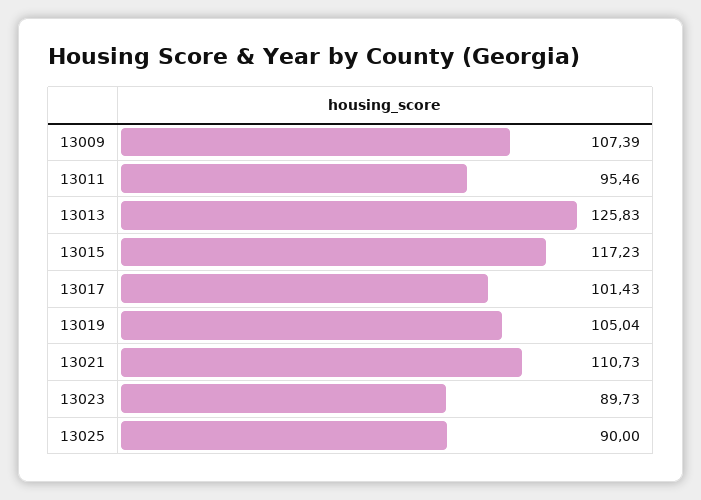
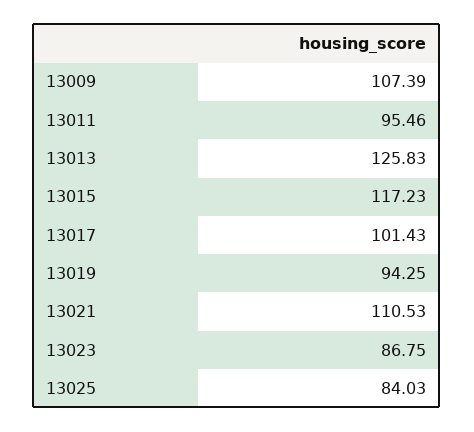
  {
    "13009": 107.39,
    "13011": 95.46,
    "13013": 125.83,
    "13015": 117.23,
    "13017": 101.43,
-   "13019": 105.04,
+   "13019": 94.25,
-   "13021": 110.73,
+   "13021": 110.53,
-   "13023": 89.73,
+   "13023": 86.75,
-   "13025": 90
+   "13025": 84.03
  }

